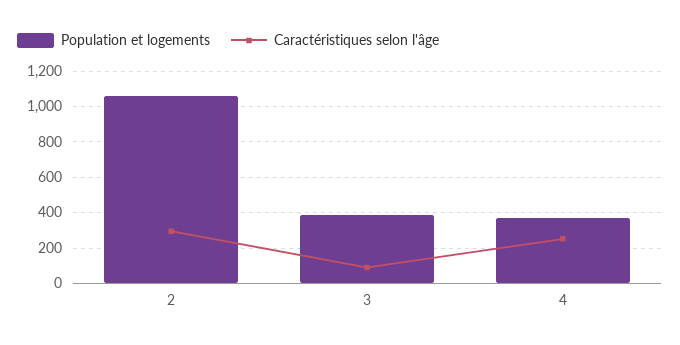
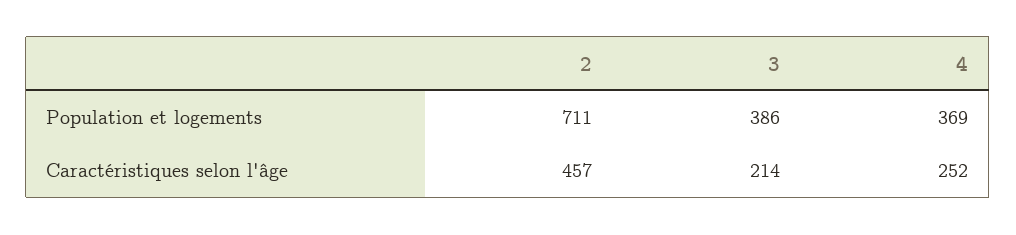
  {
    "Population et logements": {
-     "2": 1050,
+     "2": 711,
      "3": 386,
      "4": 369
    },
    "Caractéristiques selon l'âge": {
-     "2": 300,
+     "2": 457,
-     "3": 100,
+     "3": 214,
      "4": 252
    }
  }

